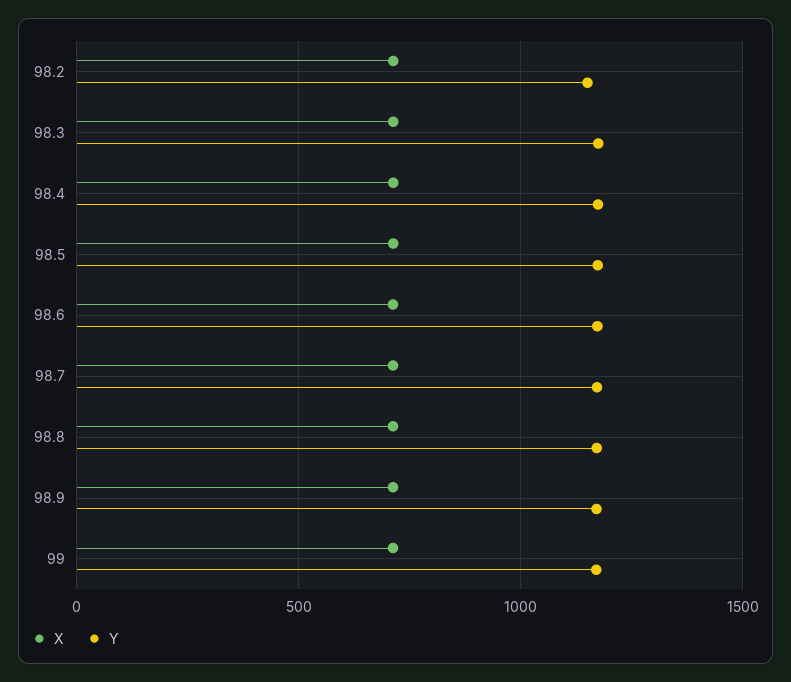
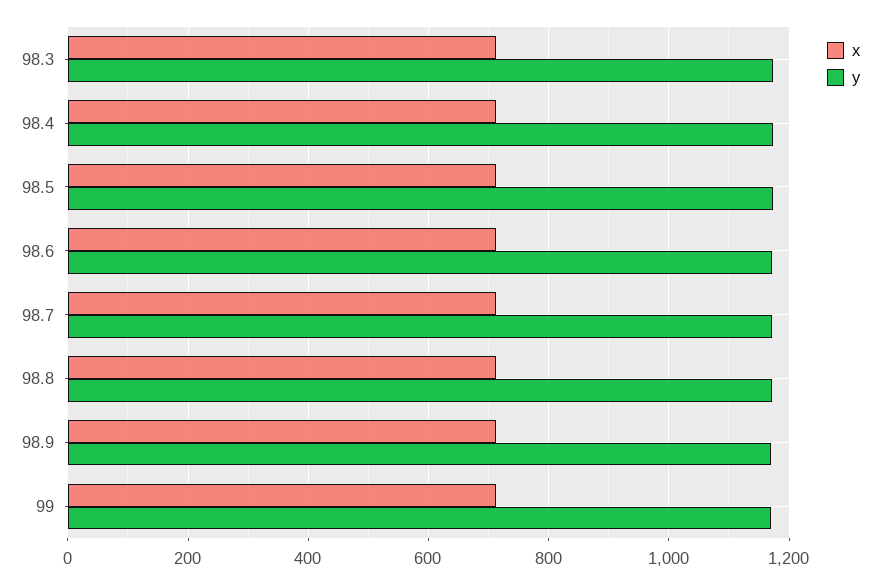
  {
    "X": {
-     "98.2": 700,
      "98.3": 720,
      "98.4": 720,
      "98.5": 720,
      "98.6": 720,
      "98.7": 720,
      "98.8": 720,
      "98.9": 720,
      "99": 720
    },
    "Y": {
-     "98.2": 1150,
      "98.3": 1180,
      "98.4": 1180,
      "98.5": 1180,
      "98.6": 1180,
      "98.7": 1180,
      "98.8": 1180,
      "98.9": 1180,
      "99": 1160
    }
  }

